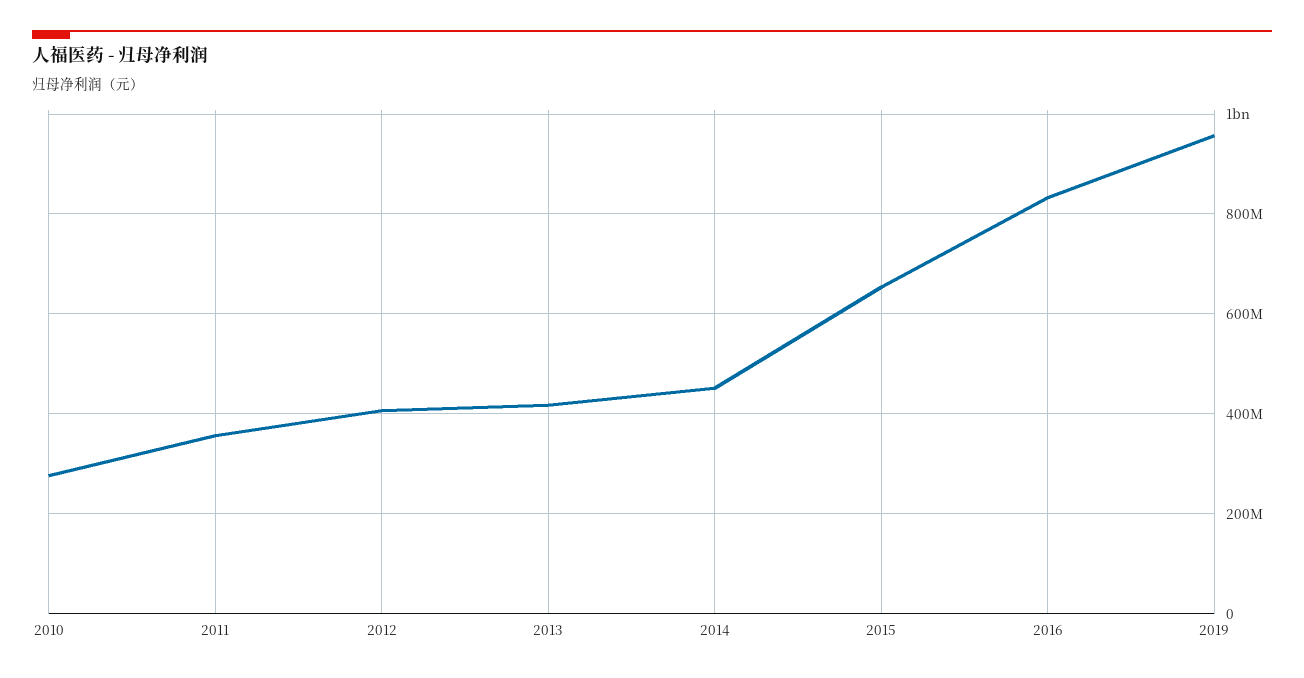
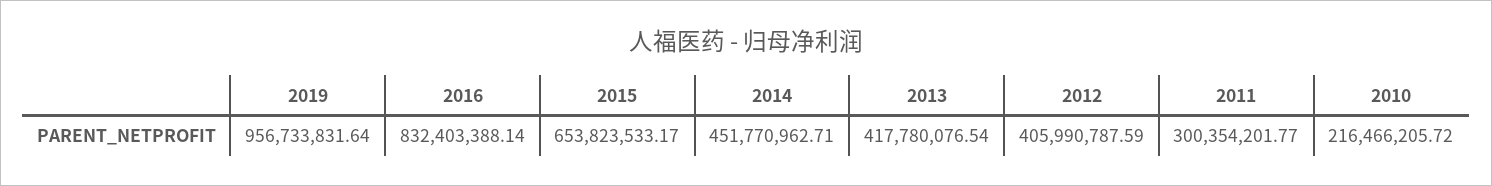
  {
-   "2010": 280000000,
+   "2010": 216466205.72,
-   "2011": 360000000,
+   "2011": 300354201.77,
    "2012": 405990787.59,
    "2013": 417780076.54,
    "2014": 451770962.71,
    "2015": 653823533.17,
    "2016": 832403388.14,
    "2019": 956733831.64
  }

